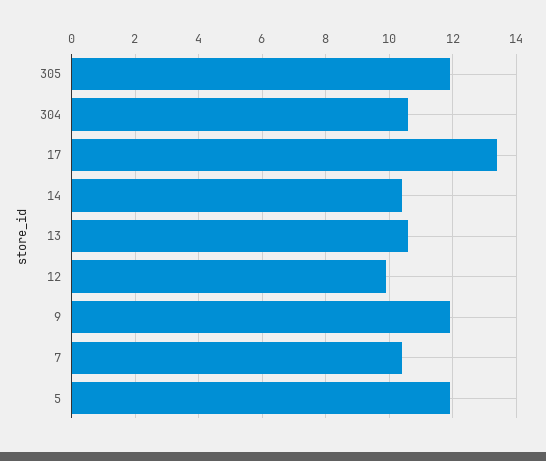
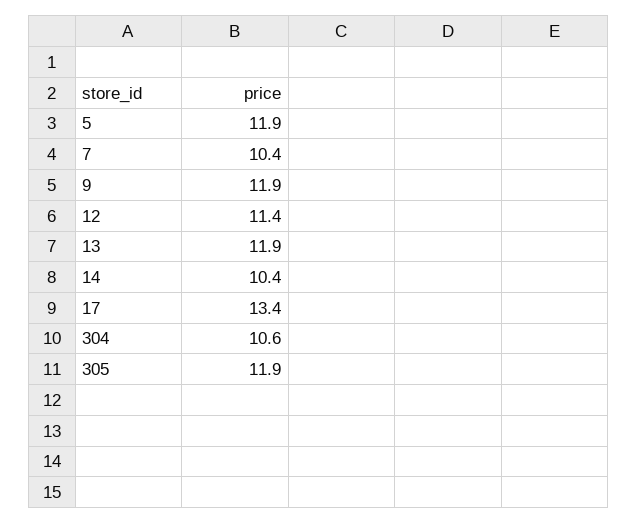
  {
    "305": 11.9,
    "304": 10.6,
    "17": 13.4,
    "14": 10.4,
-   "13": 10.5,
+   "13": 11.9,
-   "12": 10,
+   "12": 11.4,
    "9": 11.9,
    "7": 10.4,
    "5": 11.9
  }

